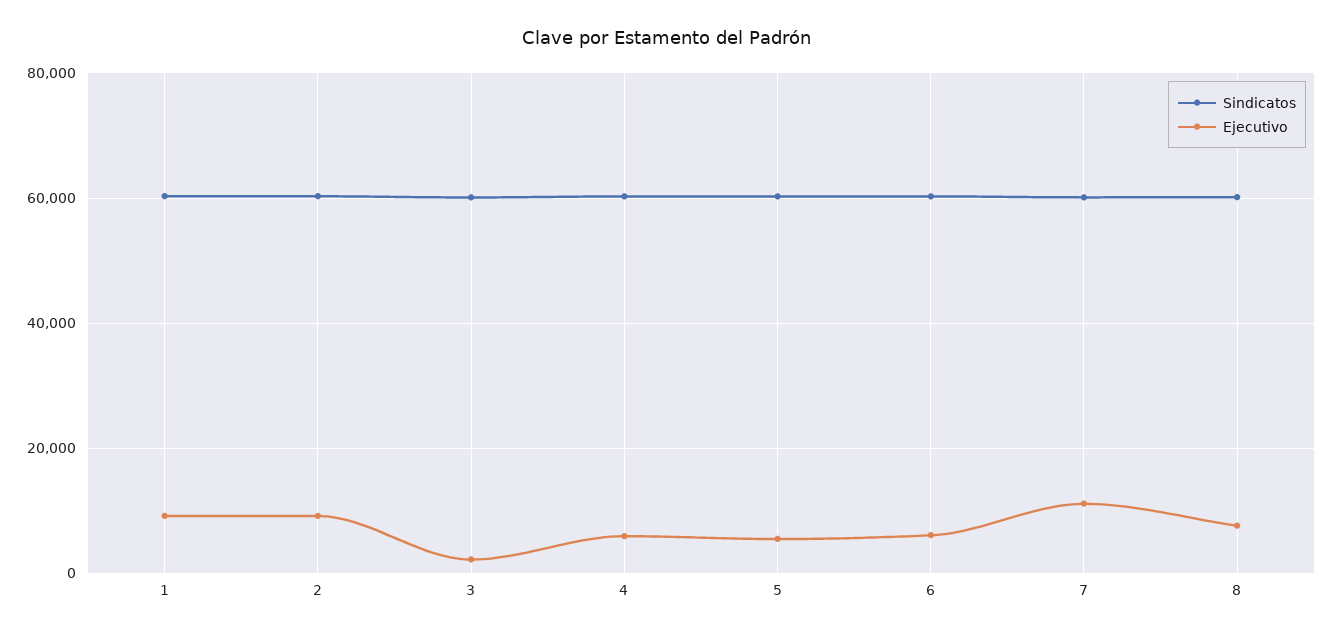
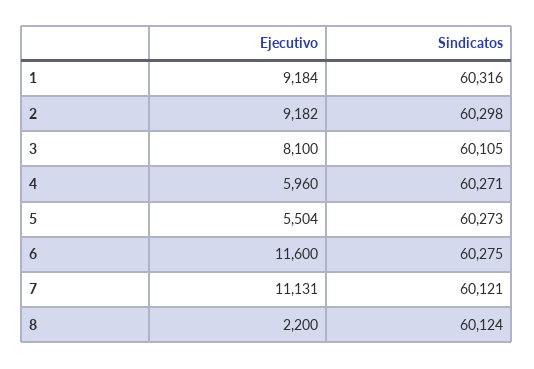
  {
    "Sindicatos": {
      "1": 60316,
      "2": 60298,
      "3": 60105,
      "4": 60271,
      "5": 60273,
      "6": 60275,
      "7": 60121,
      "8": 60124
    },
    "Ejecutivo": {
      "1": 9184,
      "2": 9182,
-     "3": 2000,
+     "3": 8100,
      "4": 5960,
      "5": 5504,
-     "6": 6000,
+     "6": 11600,
      "7": 11131,
-     "8": 8000
+     "8": 2200
    }
  }

